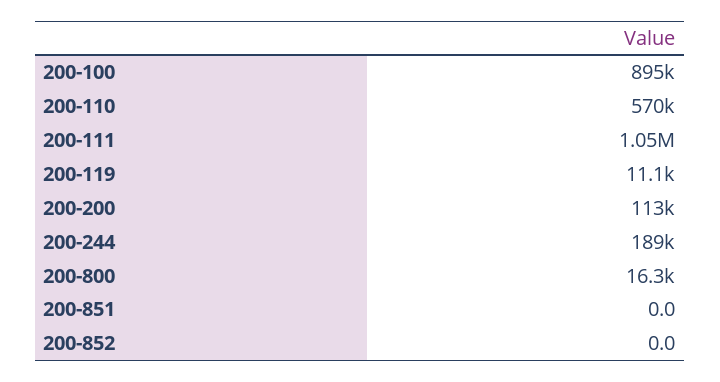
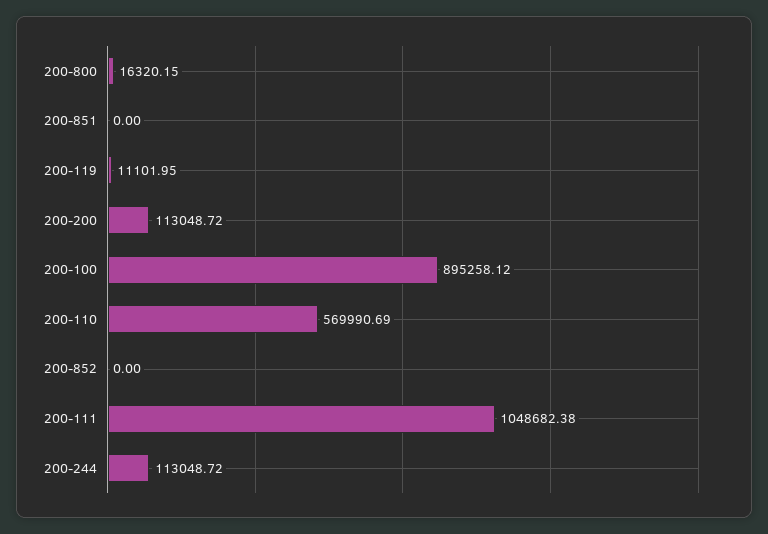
  {
    "200-100": 895258.12,
    "200-110": 569990.69,
    "200-111": 1048682.38,
    "200-119": 11101.95,
    "200-200": 113048.72,
-   "200-244": 189000,
+   "200-244": 113048.72,
    "200-800": 16320.15,
    "200-851": 0,
    "200-852": 0
  }

